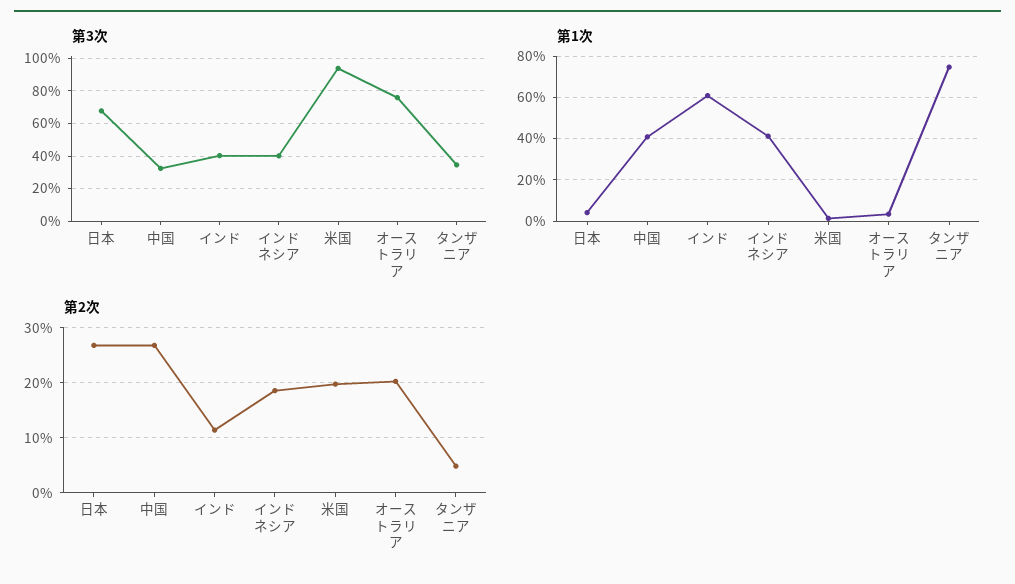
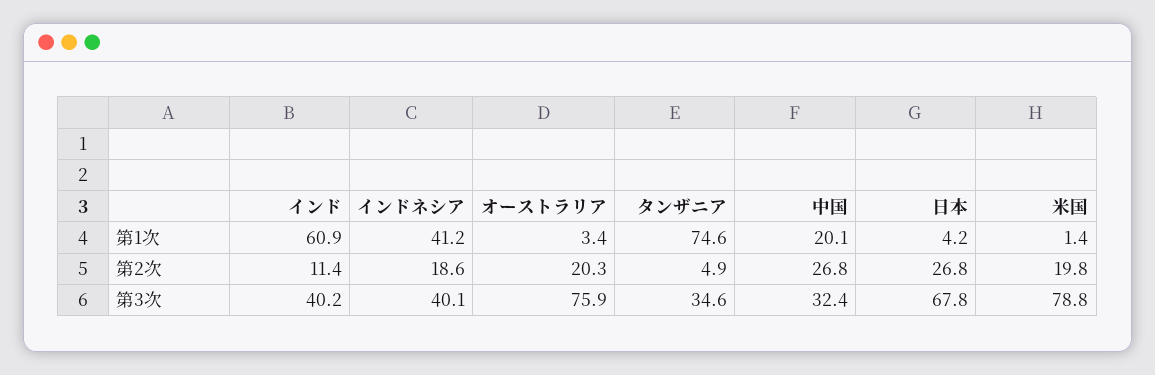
  {
    "第3次": {
      "日本": 67.8,
      "中国": 32.4,
      "インド": 40.2,
      "インドネシア": 40.1,
-     "米国": 95,
+     "米国": 78.8,
      "オーストラリア": 75.9,
      "タンザニア": 34.6
    },
    "第1次": {
      "日本": 4.2,
-     "中国": 40,
+     "中国": 20.1,
      "インド": 60.9,
      "インドネシア": 41.2,
      "米国": 1.4,
      "オーストラリア": 3.4,
      "タンザニア": 74.6
    },
    "第2次": {
      "日本": 26.8,
      "中国": 26.8,
      "インド": 11.4,
      "インドネシア": 18.6,
      "米国": 19.8,
      "オーストラリア": 20.3,
      "タンザニア": 4.9
    }
  }

